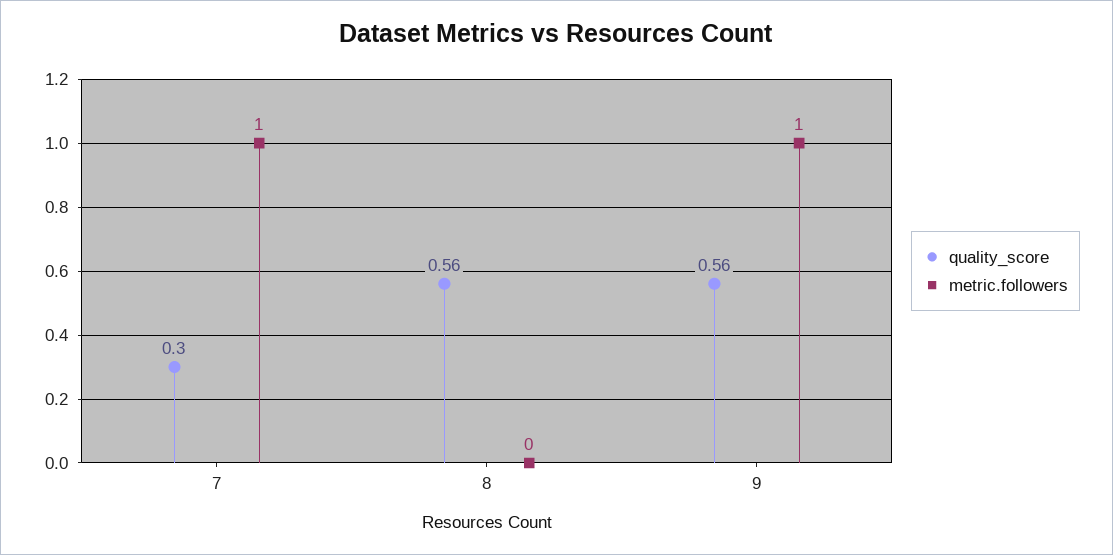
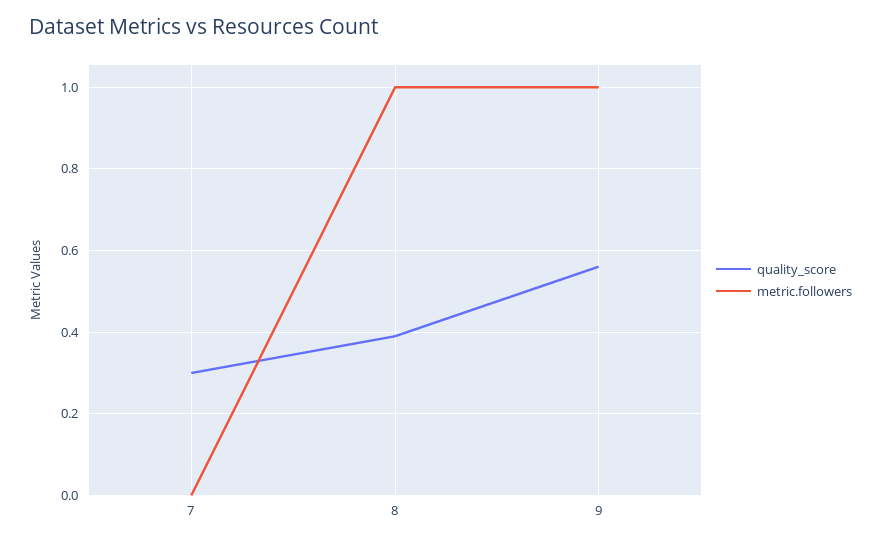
  {
    "quality_score": {
      "7": 0.3,
-     "8": 0.56,
+     "8": 0.4,
      "9": 0.56
    },
    "metric.followers": {
-     "7": 1,
+     "7": 0,
-     "8": 0,
+     "8": 1,
      "9": 1
    }
  }

